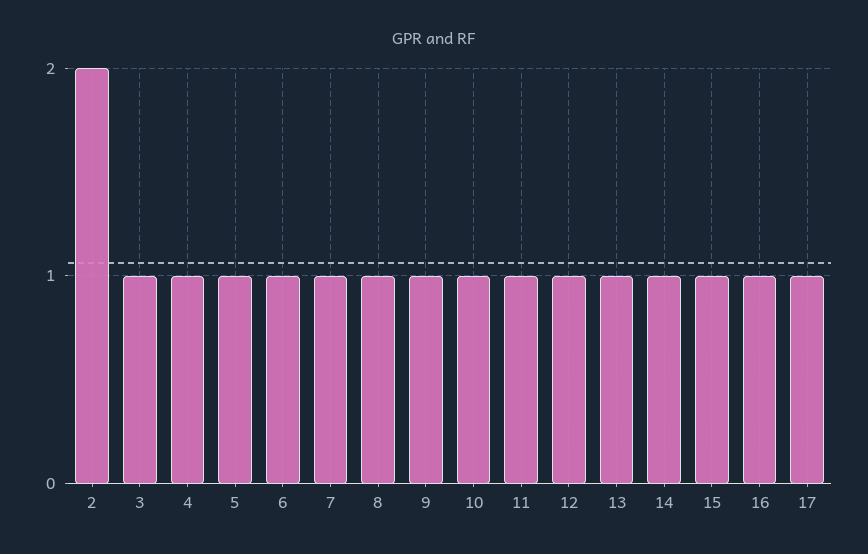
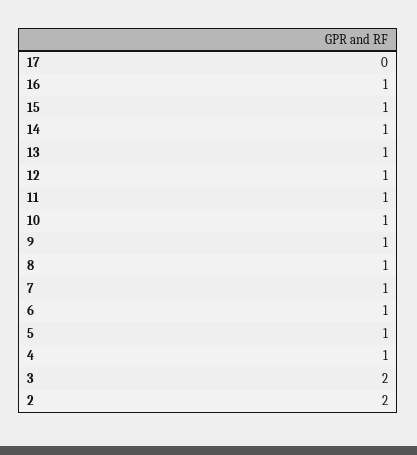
  {
    "2": 2,
-   "3": 1,
+   "3": 2,
    "4": 1,
    "5": 1,
    "6": 1,
    "7": 1,
    "8": 1,
    "9": 1,
    "10": 1,
    "11": 1,
    "12": 1,
    "13": 1,
    "14": 1,
    "15": 1,
    "16": 1,
-   "17": 1
+   "17": 0
  }

